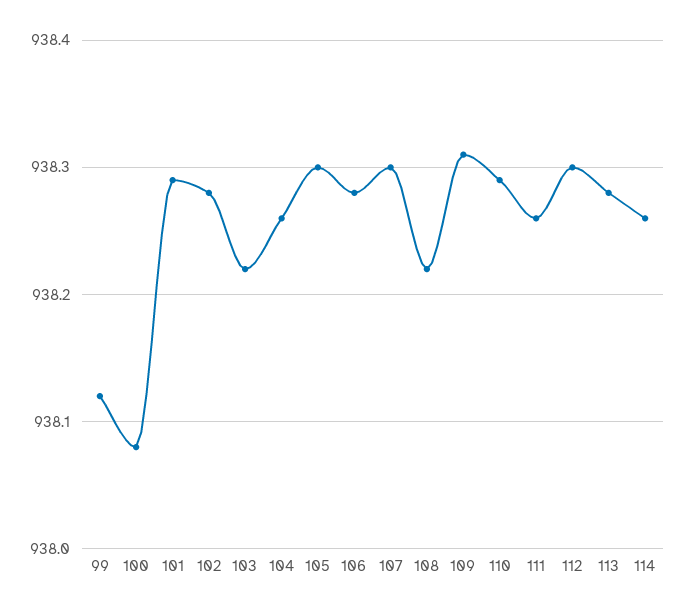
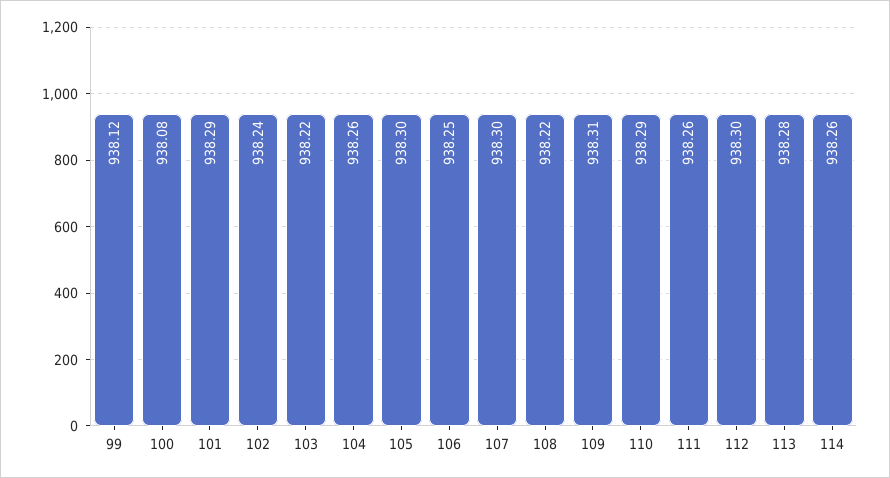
  {
    "99": 938.12,
    "100": 938.08,
    "101": 938.29,
-   "102": 938.28,
+   "102": 938.24,
    "103": 938.22,
    "104": 938.26,
    "105": 938.3,
-   "106": 938.28,
+   "106": 938.25,
    "107": 938.3,
    "108": 938.22,
    "109": 938.31,
    "110": 938.29,
    "111": 938.26,
    "112": 938.3,
    "113": 938.28,
    "114": 938.26
  }

